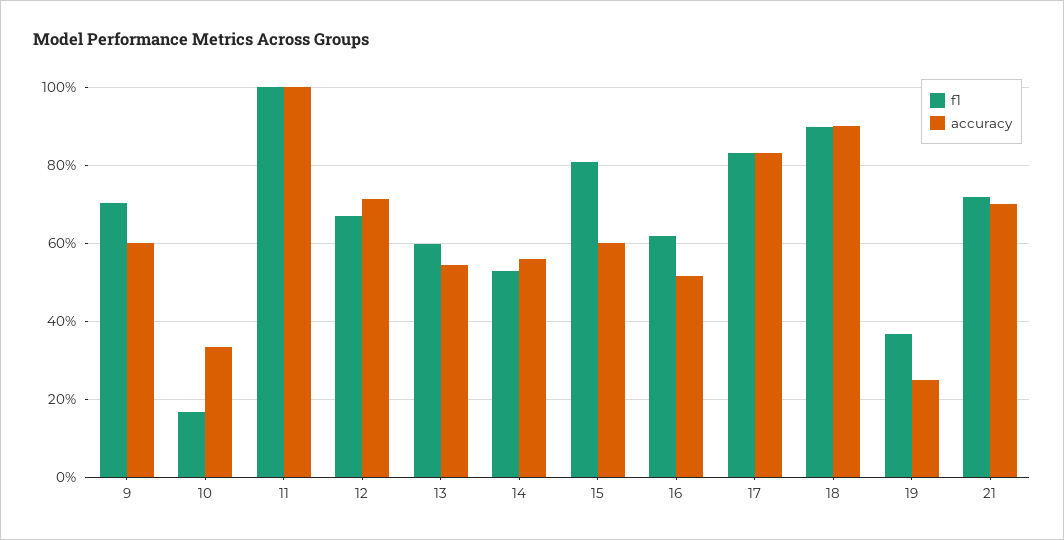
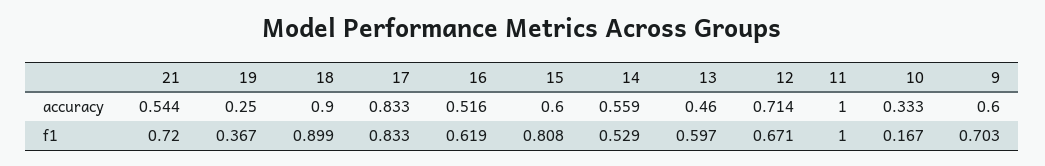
  {
    "f1": {
      "9": 0.703,
      "10": 0.167,
      "11": 1,
      "12": 0.671,
      "13": 0.597,
      "14": 0.529,
      "15": 0.808,
      "16": 0.619,
      "17": 0.833,
      "18": 0.899,
      "19": 0.367,
      "21": 0.72
    },
    "accuracy": {
      "9": 0.6,
      "10": 0.333,
      "11": 1,
      "12": 0.714,
-     "13": 0.54,
+     "13": 0.46,
      "14": 0.559,
      "15": 0.6,
      "16": 0.516,
      "17": 0.833,
      "18": 0.9,
      "19": 0.25,
-     "21": 0.7
+     "21": 0.544
    }
  }

